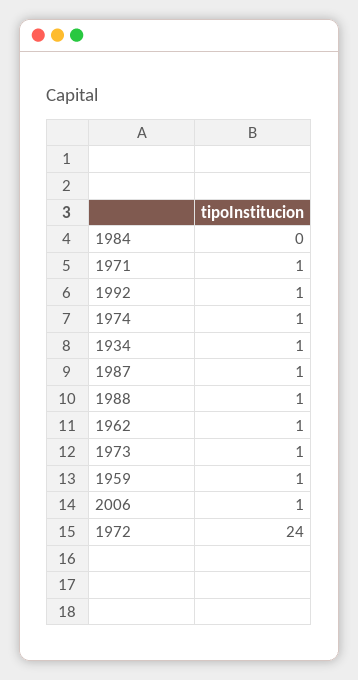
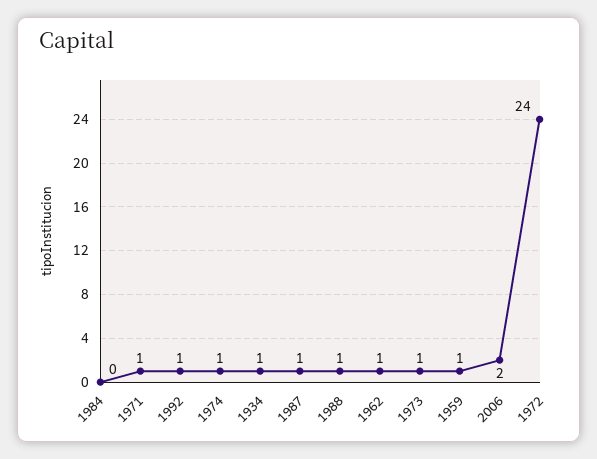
  {
    "1984": 0,
    "1971": 1,
    "1992": 1,
    "1974": 1,
    "1934": 1,
    "1987": 1,
    "1988": 1,
    "1962": 1,
    "1973": 1,
    "1959": 1,
-   "2006": 1,
+   "2006": 2,
    "1972": 24
  }

